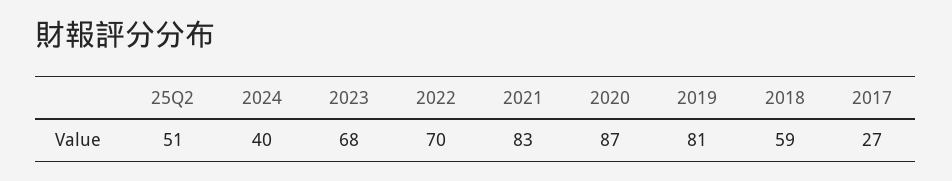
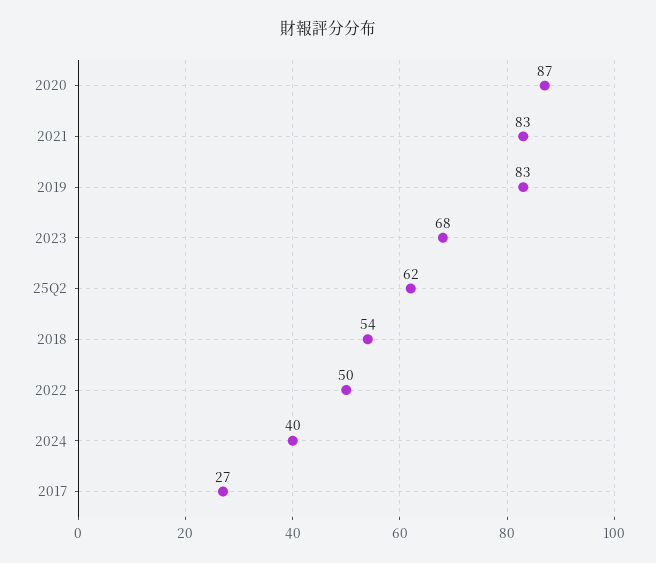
  {
-   "25Q2": 51,
+   "25Q2": 62,
    "2024": 40,
    "2023": 68,
-   "2022": 70,
+   "2022": 50,
    "2021": 83,
    "2020": 87,
-   "2019": 81,
+   "2019": 83,
-   "2018": 59,
+   "2018": 54,
    "2017": 27
  }

